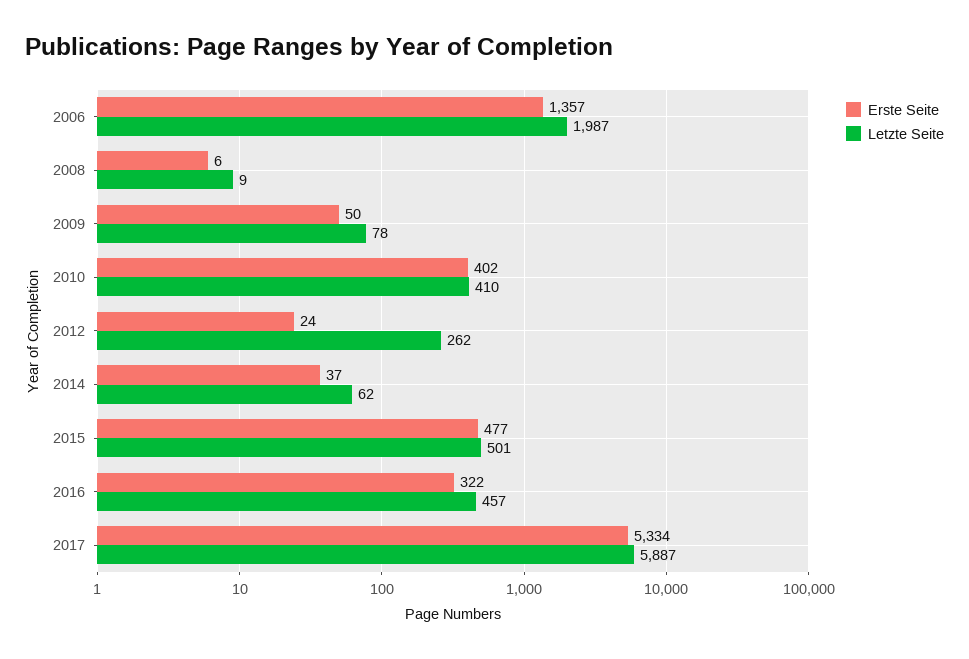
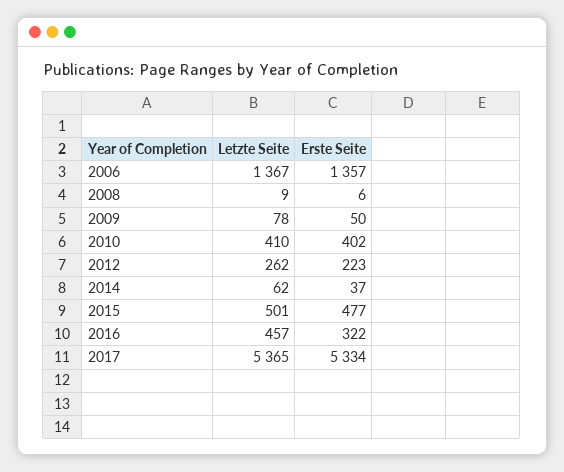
  {
    "Erste Seite": {
      "2006": 1357,
      "2008": 6,
      "2009": 50,
      "2010": 402,
-     "2012": 24,
+     "2012": 223,
      "2014": 37,
      "2015": 477,
      "2016": 322,
      "2017": 5334
    },
    "Letzte Seite": {
-     "2006": 1987,
+     "2006": 1367,
      "2008": 9,
      "2009": 78,
      "2010": 410,
      "2012": 262,
      "2014": 62,
      "2015": 501,
      "2016": 457,
-     "2017": 5887
+     "2017": 5365
    }
  }

